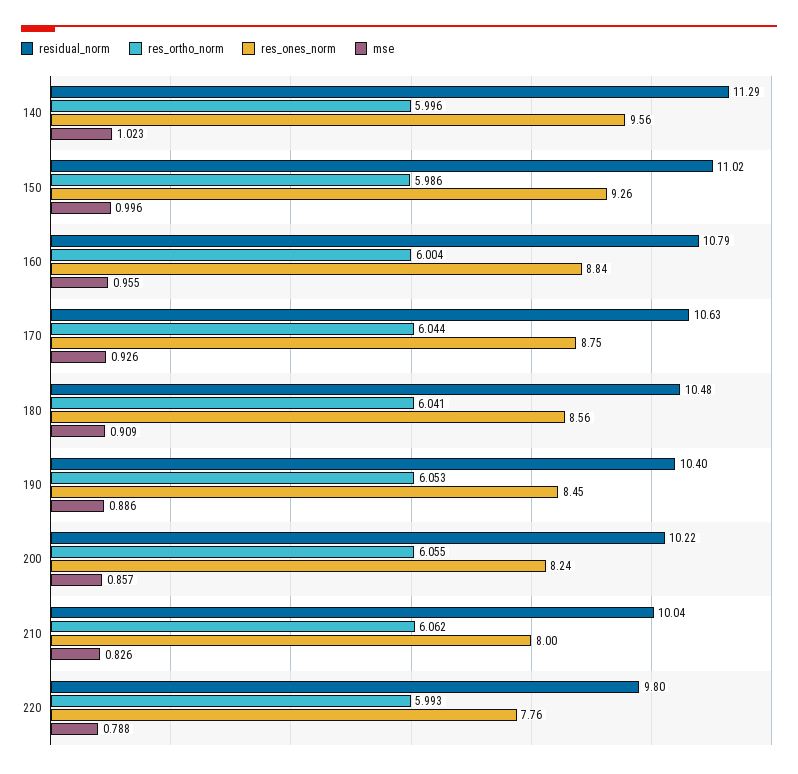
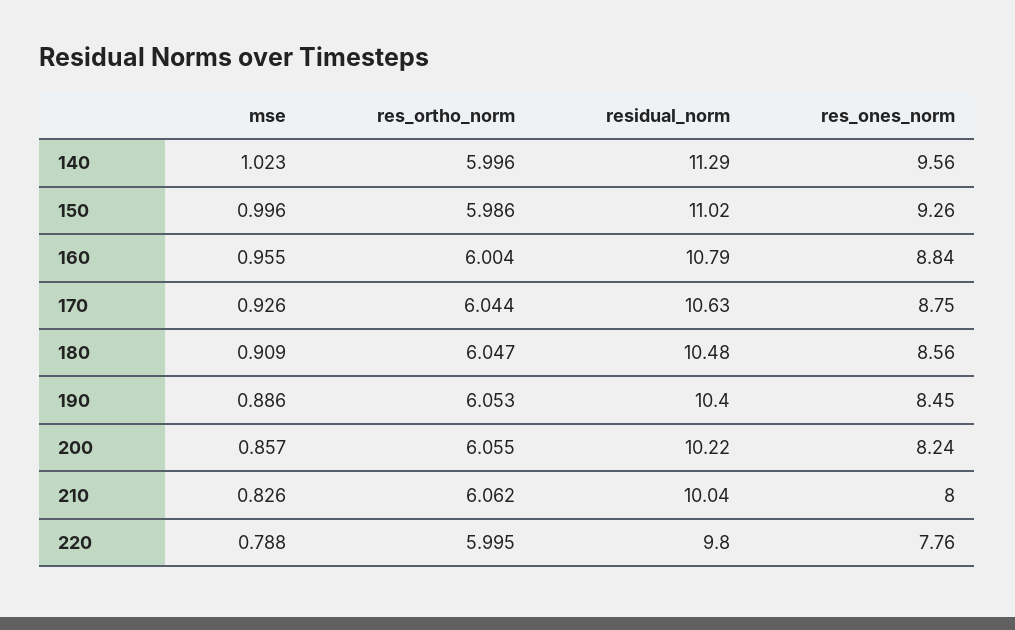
  {
    "residual_norm": {
      "140": 11.29,
      "150": 11.02,
      "160": 10.79,
      "170": 10.63,
      "180": 10.48,
      "190": 10.4,
      "200": 10.22,
      "210": 10.04,
      "220": 9.8
    },
    "res_ortho_norm": {
      "140": 5.996,
      "150": 5.986,
      "160": 6.004,
      "170": 6.044,
-     "180": 6.041,
+     "180": 6.047,
      "190": 6.053,
      "200": 6.055,
      "210": 6.062,
-     "220": 5.993
+     "220": 5.995
    },
    "res_ones_norm": {
      "140": 9.56,
      "150": 9.26,
      "160": 8.84,
      "170": 8.75,
      "180": 8.56,
      "190": 8.45,
      "200": 8.24,
      "210": 8,
      "220": 7.76
    },
    "mse": {
      "140": 1.023,
      "150": 0.996,
      "160": 0.955,
      "170": 0.926,
      "180": 0.909,
      "190": 0.886,
      "200": 0.857,
      "210": 0.826,
      "220": 0.788
    }
  }

